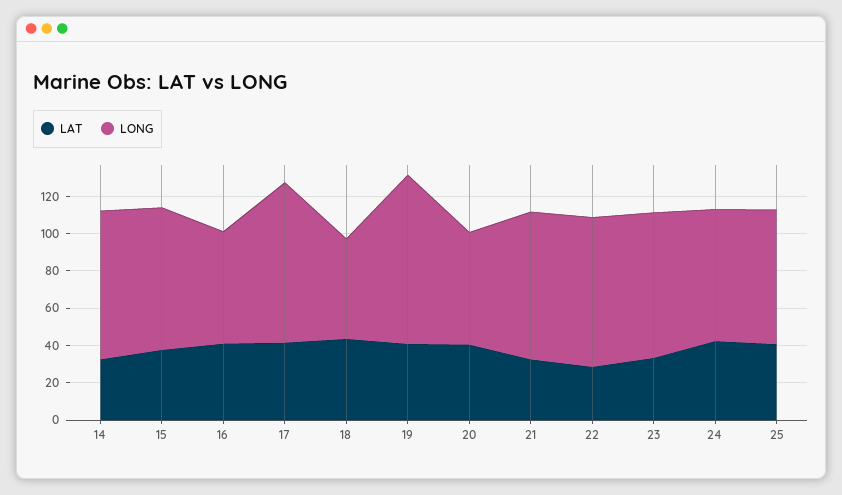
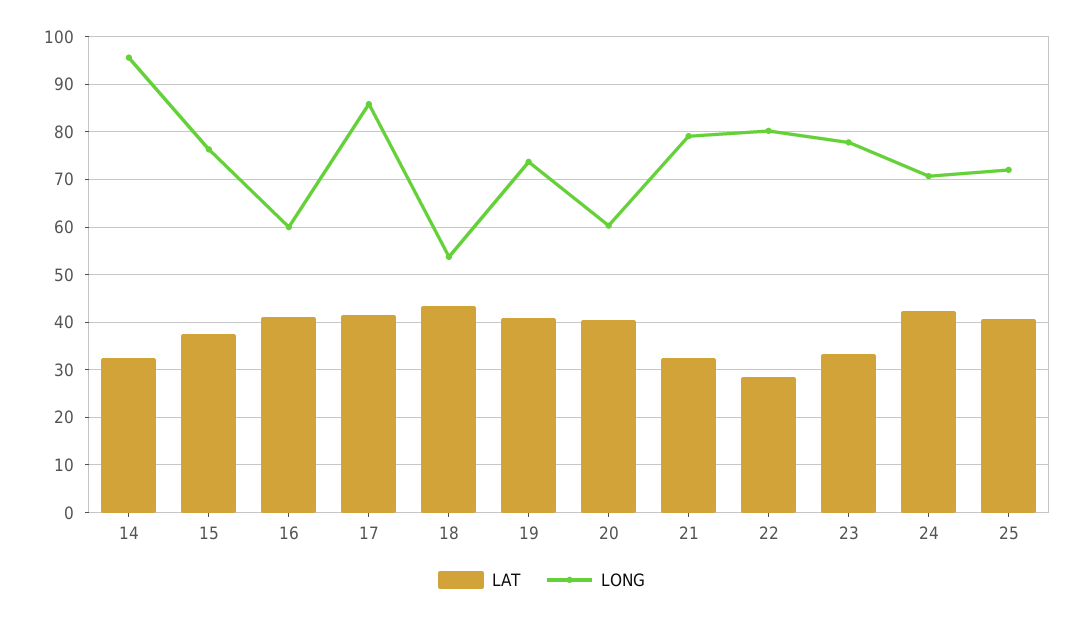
  {
    "LAT": {
      "14": 32,
      "15": 38,
      "16": 42,
      "17": 42,
      "18": 44,
      "19": 40,
      "20": 40,
      "21": 32,
      "22": 28,
      "23": 34,
      "24": 42,
      "25": 40
    },
    "LONG": {
-     "14": 80,
+     "14": 96,
      "15": 76,
      "16": 60,
      "17": 86,
      "18": 54,
-     "19": 90,
+     "19": 74,
      "20": 60,
      "21": 80,
      "22": 80,
      "23": 78,
      "24": 70,
      "25": 72
    }
  }

